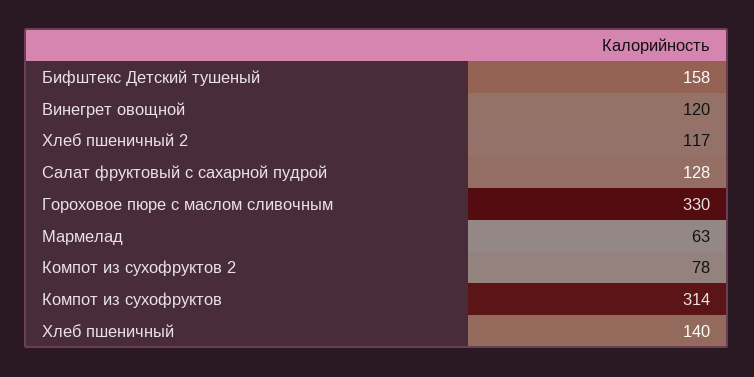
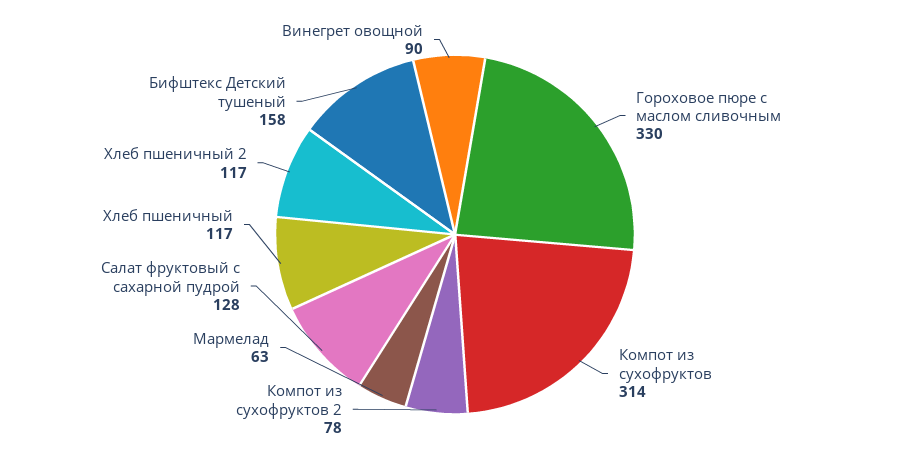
  {
    "Бифштекс Детский тушеный": 158,
-   "Винегрет овощной": 120,
+   "Винегрет овощной": 90,
    "Хлеб пшеничный 2": 117,
    "Салат фруктовый с сахарной пудрой": 128,
    "Гороховое пюре с маслом сливочным": 330,
    "Мармелад": 63,
    "Компот из сухофруктов 2": 78,
    "Компот из сухофруктов": 314,
-   "Хлеб пшеничный": 140
+   "Хлеб пшеничный": 117
  }

